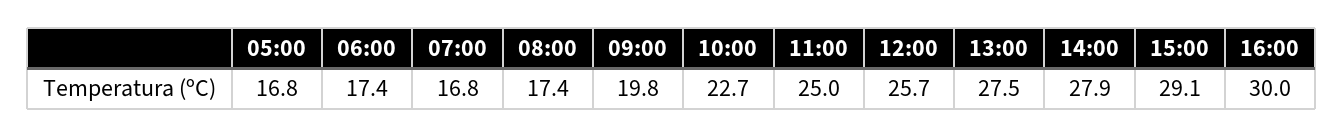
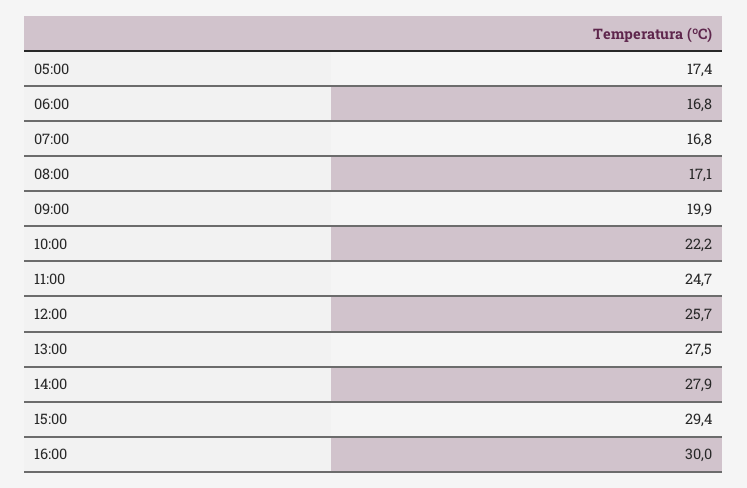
  {
-   "05:00": 16.8,
+   "05:00": 17.4,
-   "06:00": 17.4,
+   "06:00": 16.8,
    "07:00": 16.8,
-   "08:00": 17.4,
+   "08:00": 17.1,
-   "09:00": 19.8,
+   "09:00": 19.9,
-   "10:00": 22.7,
+   "10:00": 22.2,
-   "11:00": 25,
+   "11:00": 24.7,
    "12:00": 25.7,
    "13:00": 27.5,
    "14:00": 27.9,
-   "15:00": 29.1,
+   "15:00": 29.4,
    "16:00": 30
  }

